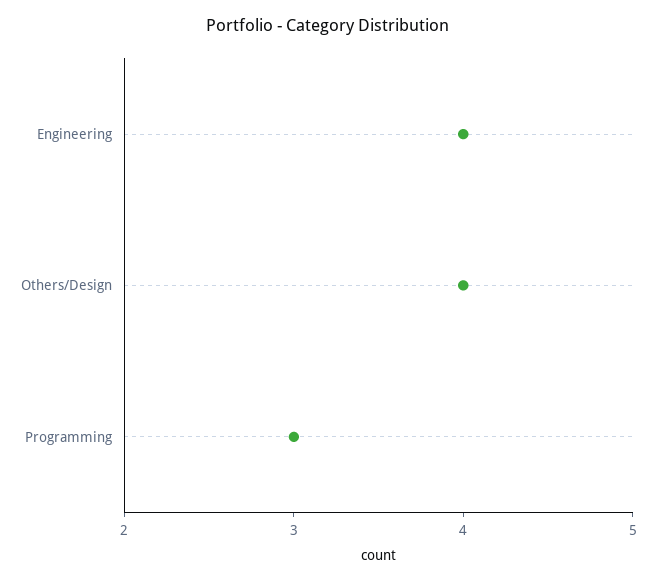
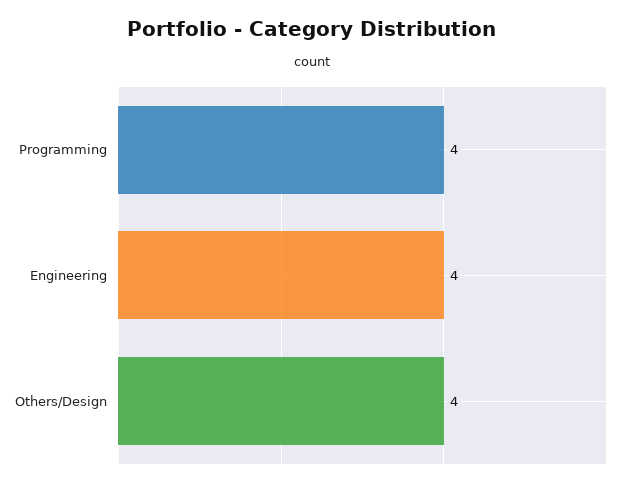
  {
    "Engineering": 4,
    "Others/Design": 4,
-   "Programming": 3
+   "Programming": 4
  }

